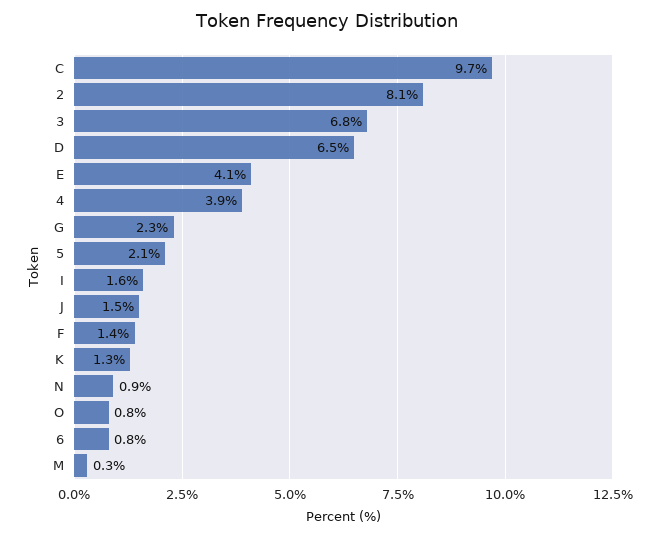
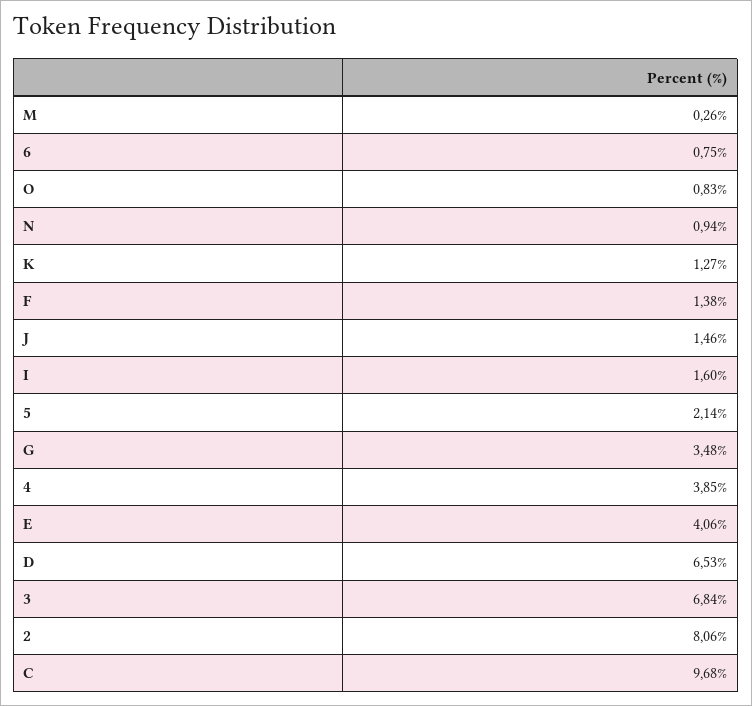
  {
    "C": 9.68,
    "2": 8.06,
    "3": 6.84,
    "D": 6.53,
    "E": 4.06,
    "4": 3.85,
-   "G": 2.3,
+   "G": 3.48,
    "5": 2.14,
    "I": 1.6,
    "J": 1.46,
    "F": 1.38,
    "K": 1.27,
    "N": 0.94,
    "O": 0.83,
    "6": 0.75,
    "M": 0.26
  }

